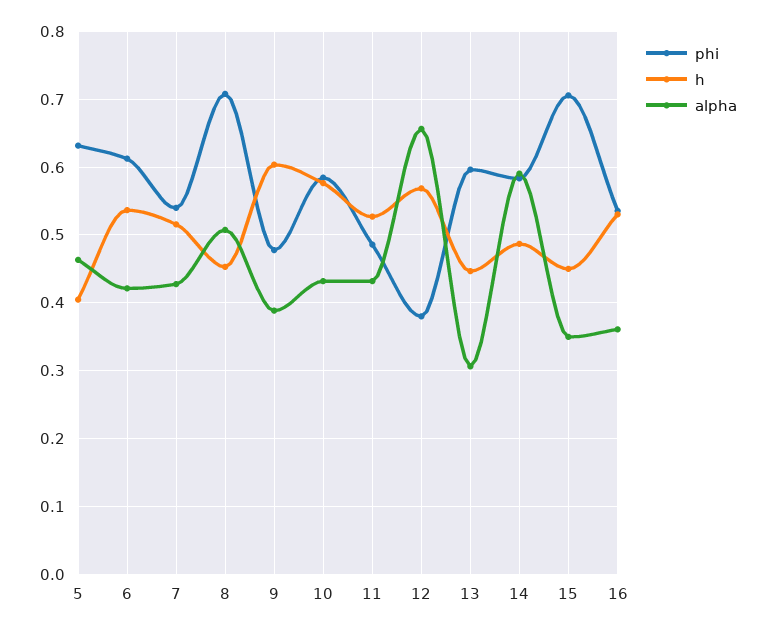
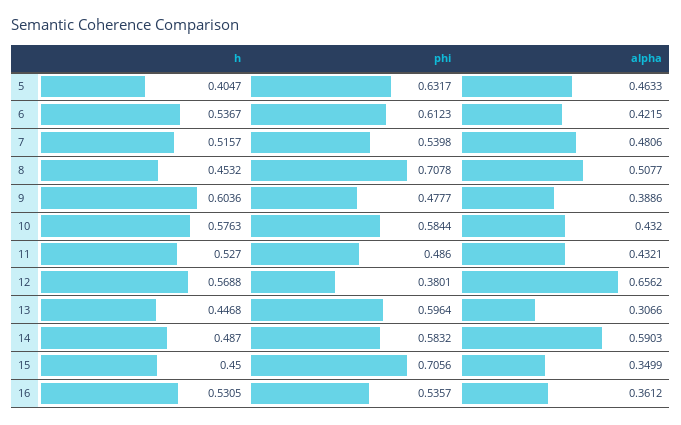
  {
    "phi": {
      "5": 0.6317,
      "6": 0.6123,
      "7": 0.5398,
      "8": 0.7078,
      "9": 0.4777,
      "10": 0.5844,
      "11": 0.486,
      "12": 0.3801,
      "13": 0.5964,
      "14": 0.5832,
      "15": 0.7056,
      "16": 0.5357
    },
    "h": {
      "5": 0.4047,
      "6": 0.5367,
      "7": 0.5157,
      "8": 0.4532,
      "9": 0.6036,
      "10": 0.5763,
      "11": 0.527,
      "12": 0.5688,
      "13": 0.4468,
      "14": 0.487,
      "15": 0.45,
      "16": 0.5305
    },
    "alpha": {
      "5": 0.4633,
      "6": 0.4215,
-     "7": 0.43,
+     "7": 0.4806,
      "8": 0.5077,
      "9": 0.3886,
      "10": 0.432,
      "11": 0.4321,
      "12": 0.6562,
      "13": 0.3066,
      "14": 0.5903,
      "15": 0.3499,
      "16": 0.3612
    }
  }

